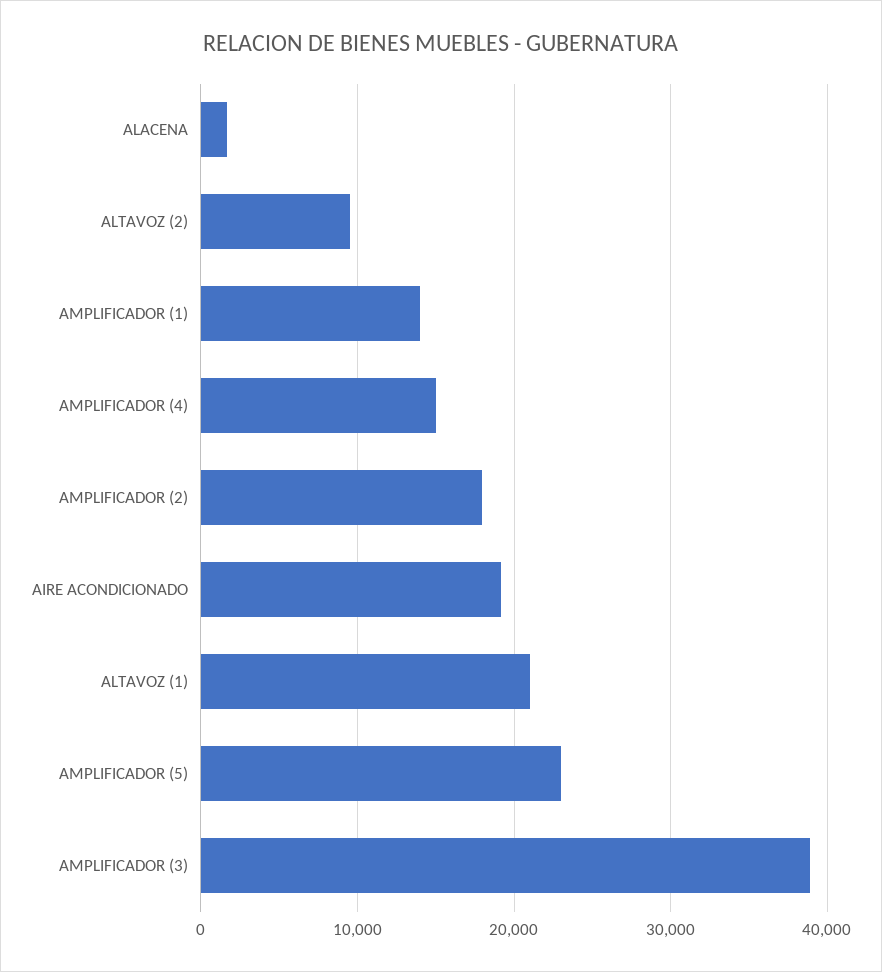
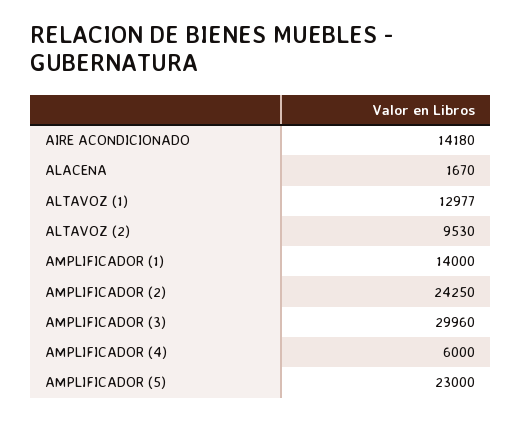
  {
    "ALACENA": 1670,
    "ALTAVOZ (2)": 9530,
    "AMPLIFICADOR (1)": 14000,
-   "AMPLIFICADOR (4)": 15000,
+   "AMPLIFICADOR (4)": 6000,
-   "AMPLIFICADOR (2)": 18000,
+   "AMPLIFICADOR (2)": 24250,
-   "AIRE ACONDICIONADO": 19000,
+   "AIRE ACONDICIONADO": 14180,
-   "ALTAVOZ (1)": 21000,
+   "ALTAVOZ (1)": 12977,
    "AMPLIFICADOR (5)": 23000,
-   "AMPLIFICADOR (3)": 39000
+   "AMPLIFICADOR (3)": 29960
  }

